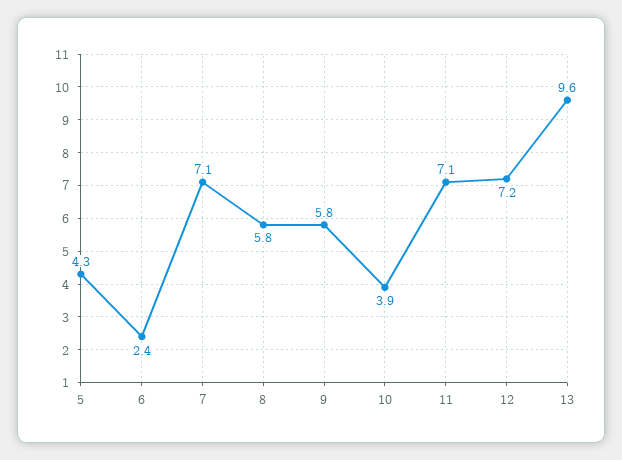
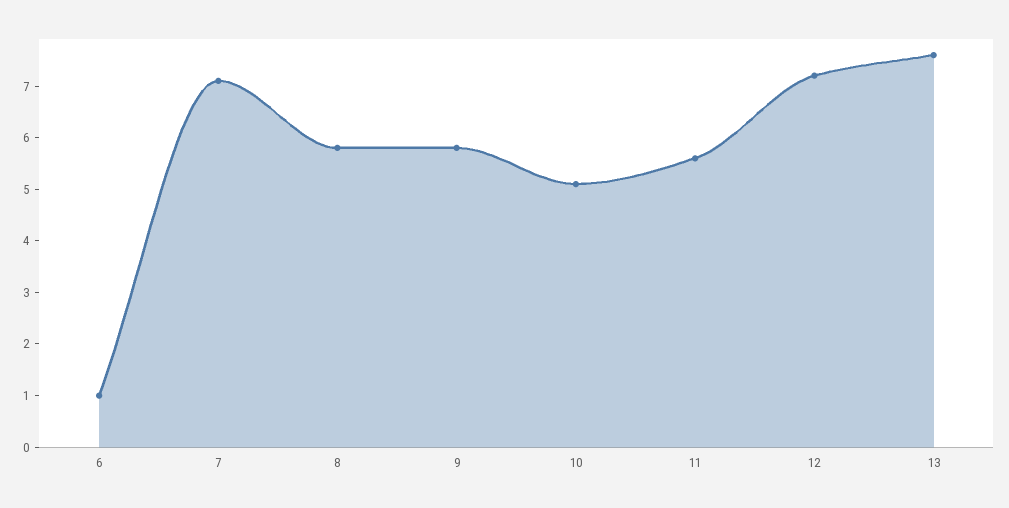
  {
-   "5": 4.3,
-   "6": 2.4,
+   "6": 1,
    "7": 7.1,
    "8": 5.8,
    "9": 5.8,
-   "10": 3.9,
+   "10": 5,
-   "11": 7.1,
+   "11": 5.5,
    "12": 7.2,
-   "13": 9.6
+   "13": 7.5
  }

